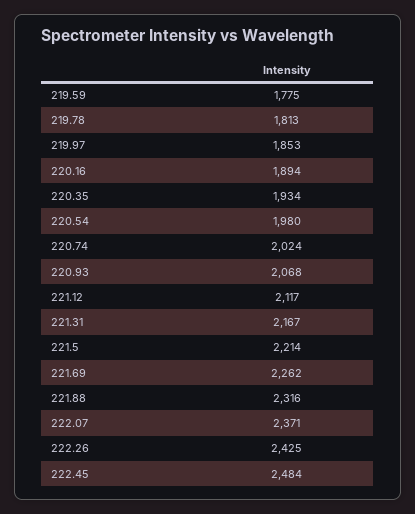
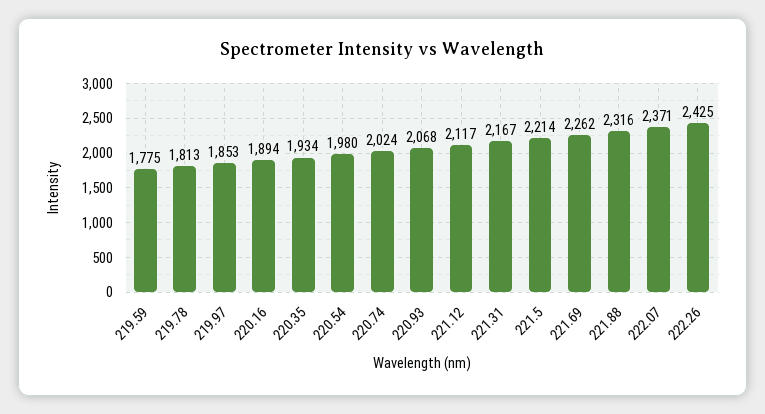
  {
    "219.59": 1775,
    "219.78": 1813,
    "219.97": 1853,
    "220.16": 1894,
    "220.35": 1934,
    "220.54": 1980,
    "220.74": 2024,
    "220.93": 2068,
    "221.12": 2117,
    "221.31": 2167,
    "221.5": 2214,
    "221.69": 2262,
    "221.88": 2316,
    "222.07": 2371,
-   "222.26": 2425,
+   "222.26": 2425
-   "222.45": 2484
  }

